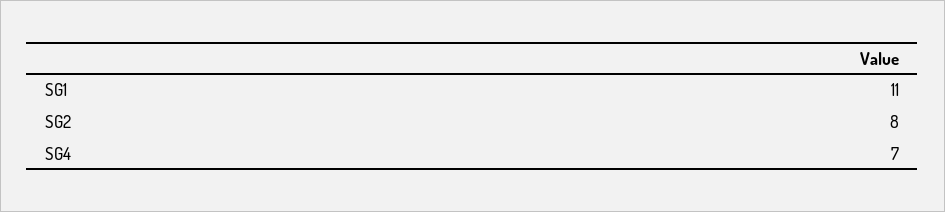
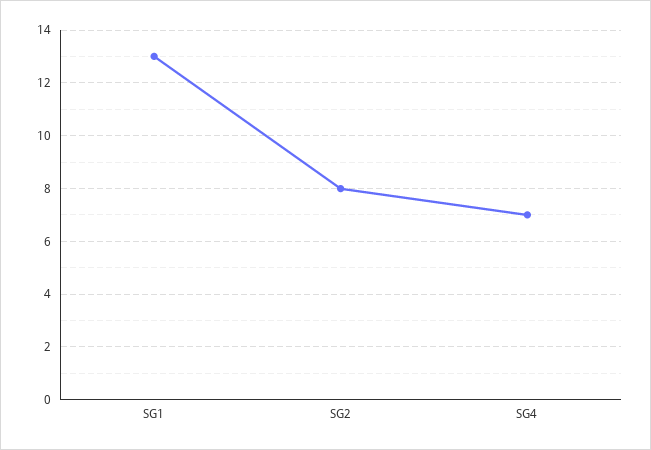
  {
-   "SG1": 11,
+   "SG1": 13,
    "SG2": 8,
    "SG4": 7
  }

